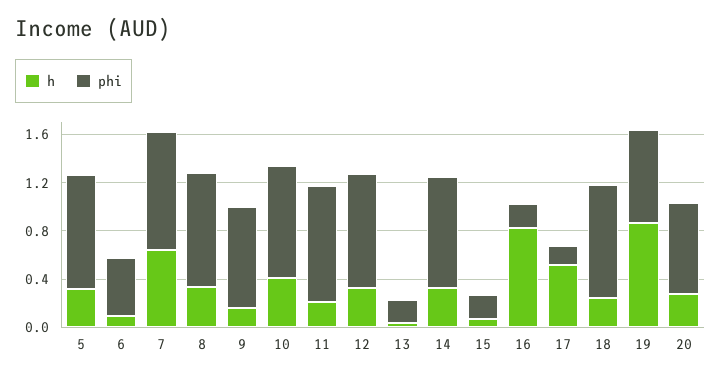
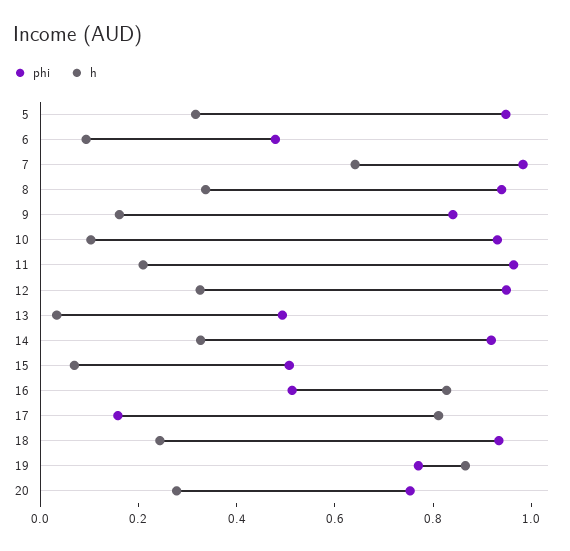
  {
    "h": {
      "5": 0.3,
      "6": 0.1,
      "7": 0.65,
      "8": 0.35,
      "9": 0.15,
-     "10": 0.4,
+     "10": 0.1,
      "11": 0.2,
      "12": 0.35,
      "13": 0.05,
      "14": 0.35,
      "15": 0.05,
      "16": 0.85,
-     "17": 0.5,
+     "17": 0.8,
      "18": 0.25,
      "19": 0.85,
      "20": 0.3
    },
    "phi": {
      "5": 0.95,
      "6": 0.5,
      "7": 1,
      "8": 0.95,
      "9": 0.85,
      "10": 0.95,
      "11": 0.95,
      "12": 0.95,
-     "13": 0.2,
+     "13": 0.5,
      "14": 0.9,
-     "15": 0.2,
+     "15": 0.5,
-     "16": 0.2,
+     "16": 0.5,
      "17": 0.15,
      "18": 0.95,
      "19": 0.75,
      "20": 0.75
    }
  }

